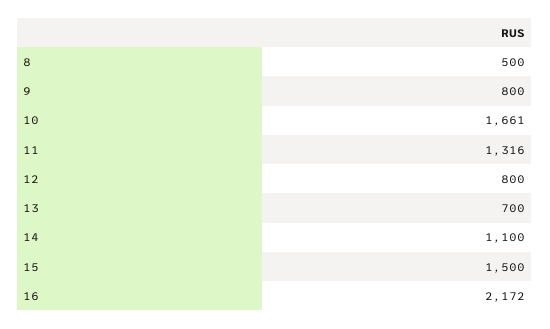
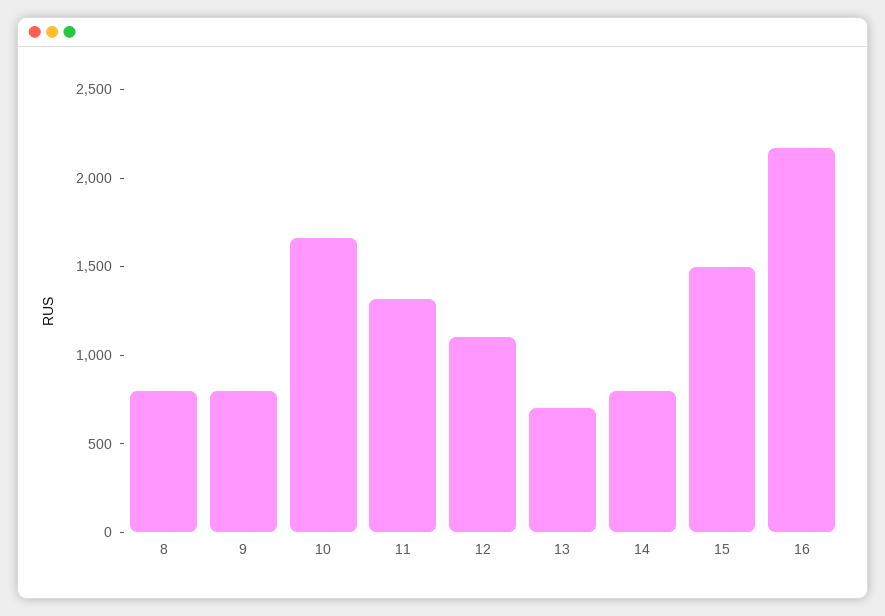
  {
-   "8": 500,
+   "8": 800,
    "9": 800,
    "10": 1661,
    "11": 1316,
-   "12": 800,
+   "12": 1100,
    "13": 700,
-   "14": 1100,
+   "14": 800,
    "15": 1500,
    "16": 2172
  }

